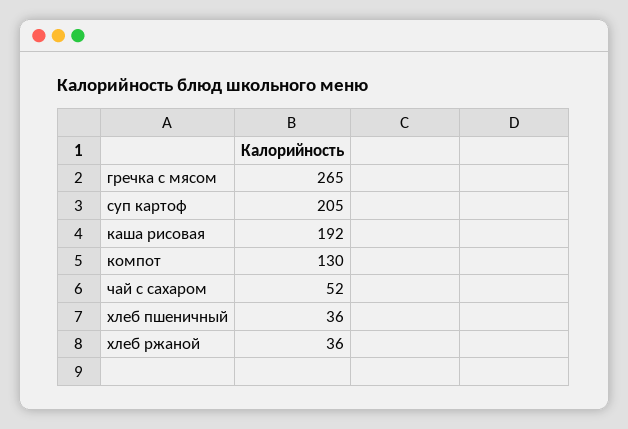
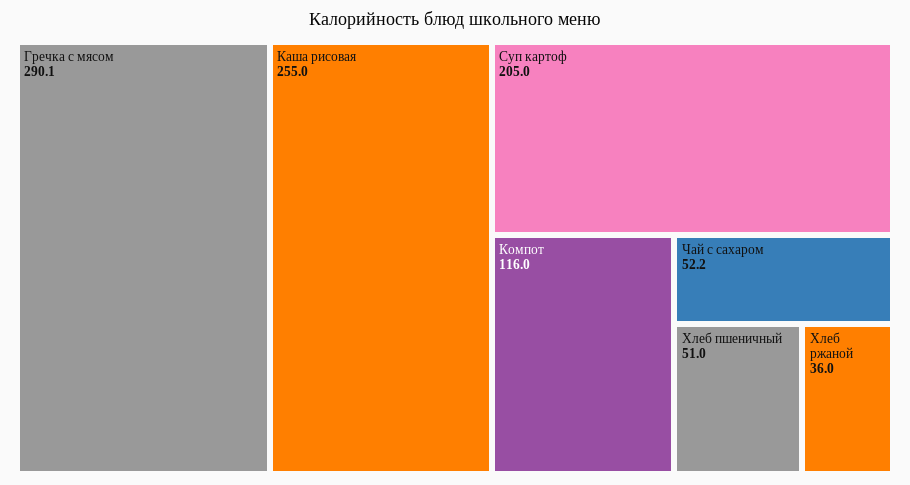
  {
-   "гречка с мясом": 265,
+   "гречка с мясом": 290.1,
    "суп картоф": 205,
-   "каша рисовая": 192,
+   "каша рисовая": 255,
-   "компот": 130,
+   "компот": 116,
    "чай с сахаром": 52.2,
-   "хлеб пшеничный": 36,
+   "хлеб пшеничный": 51,
    "хлеб ржаной": 36
  }

